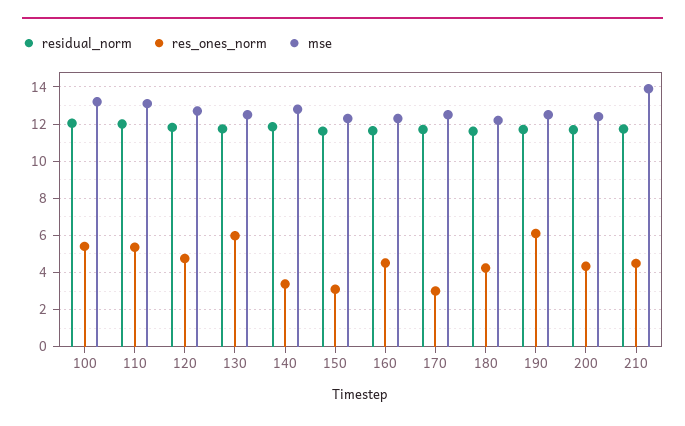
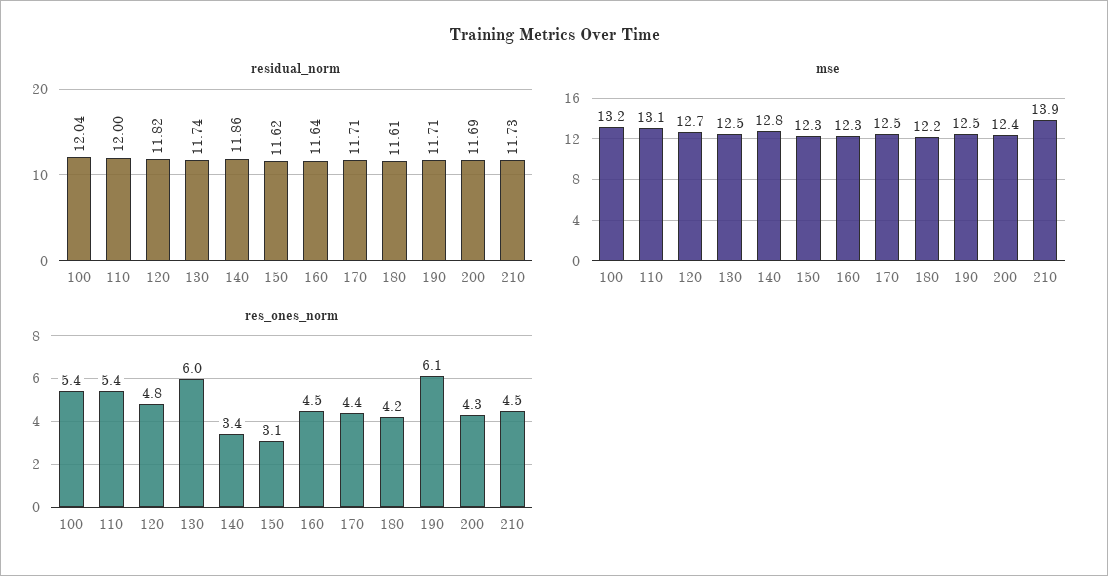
  {
    "residual_norm": {
      "100": 12.04,
      "110": 12,
      "120": 11.82,
      "130": 11.74,
      "140": 11.86,
      "150": 11.62,
      "160": 11.64,
      "170": 11.71,
      "180": 11.61,
      "190": 11.71,
      "200": 11.69,
      "210": 11.73
    },
    "res_ones_norm": {
      "100": 5.4,
      "110": 5.4,
      "120": 4.8,
      "130": 6,
      "140": 3.4,
      "150": 3.1,
      "160": 4.5,
-     "170": 3,
+     "170": 4.4,
      "180": 4.2,
      "190": 6.1,
      "200": 4.3,
      "210": 4.5
    },
    "mse": {
      "100": 13.2,
      "110": 13.1,
      "120": 12.7,
      "130": 12.5,
      "140": 12.8,
      "150": 12.3,
      "160": 12.3,
      "170": 12.5,
      "180": 12.2,
      "190": 12.5,
      "200": 12.4,
      "210": 13.9
    }
  }

